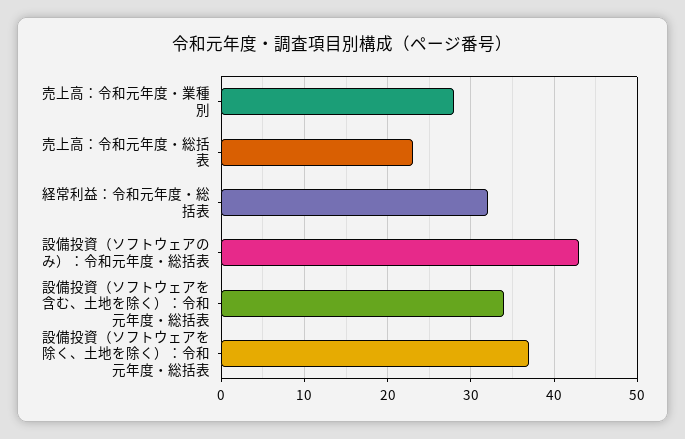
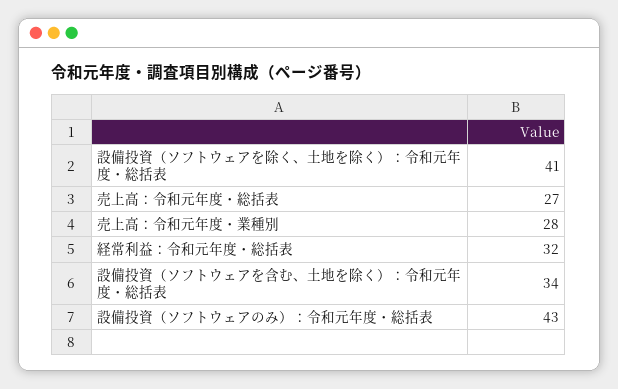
  {
    "売上高：令和元年度・業種別": 28,
-   "売上高：令和元年度・総括表": 23,
+   "売上高：令和元年度・総括表": 27,
    "経常利益：令和元年度・総括表": 32,
    "設備投資（ソフトウェアのみ）：令和元年度・総括表": 43,
    "設備投資（ソフトウェアを含む、土地を除く）：令和元年度・総括表": 34,
-   "設備投資（ソフトウェアを除く、土地を除く）：令和元年度・総括表": 37
+   "設備投資（ソフトウェアを除く、土地を除く）：令和元年度・総括表": 41
  }

